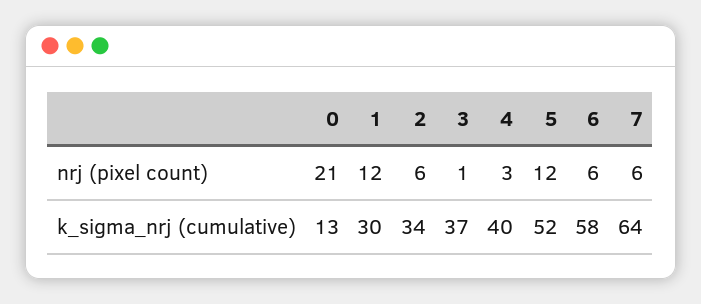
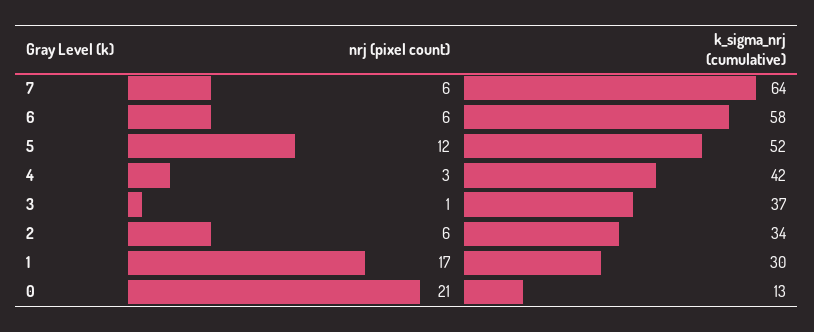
  {
    "0": {
      "nrj (pixel count)": 21,
      "k_sigma_nrj (cumulative)": 13
    },
    "1": {
-     "nrj (pixel count)": 12,
+     "nrj (pixel count)": 17,
      "k_sigma_nrj (cumulative)": 30
    },
    "2": {
      "nrj (pixel count)": 6,
      "k_sigma_nrj (cumulative)": 34
    },
    "3": {
      "nrj (pixel count)": 1,
      "k_sigma_nrj (cumulative)": 37
    },
    "4": {
      "nrj (pixel count)": 3,
-     "k_sigma_nrj (cumulative)": 40
+     "k_sigma_nrj (cumulative)": 42
    },
    "5": {
      "nrj (pixel count)": 12,
      "k_sigma_nrj (cumulative)": 52
    },
    "6": {
      "nrj (pixel count)": 6,
      "k_sigma_nrj (cumulative)": 58
    },
    "7": {
      "nrj (pixel count)": 6,
      "k_sigma_nrj (cumulative)": 64
    }
  }

